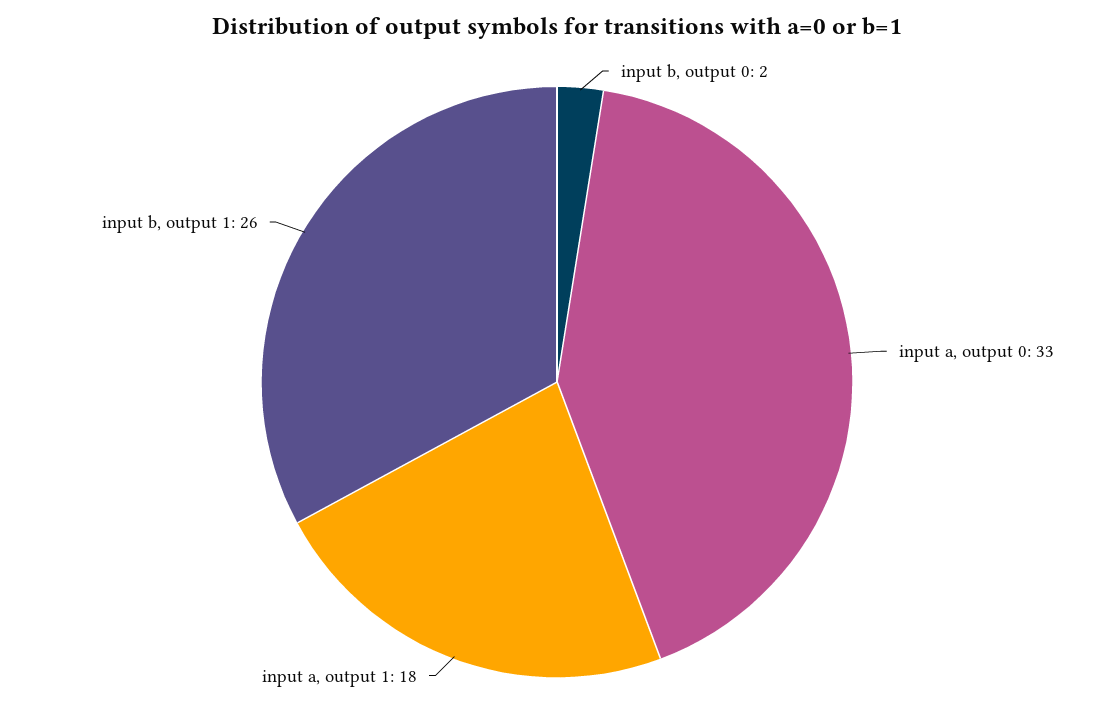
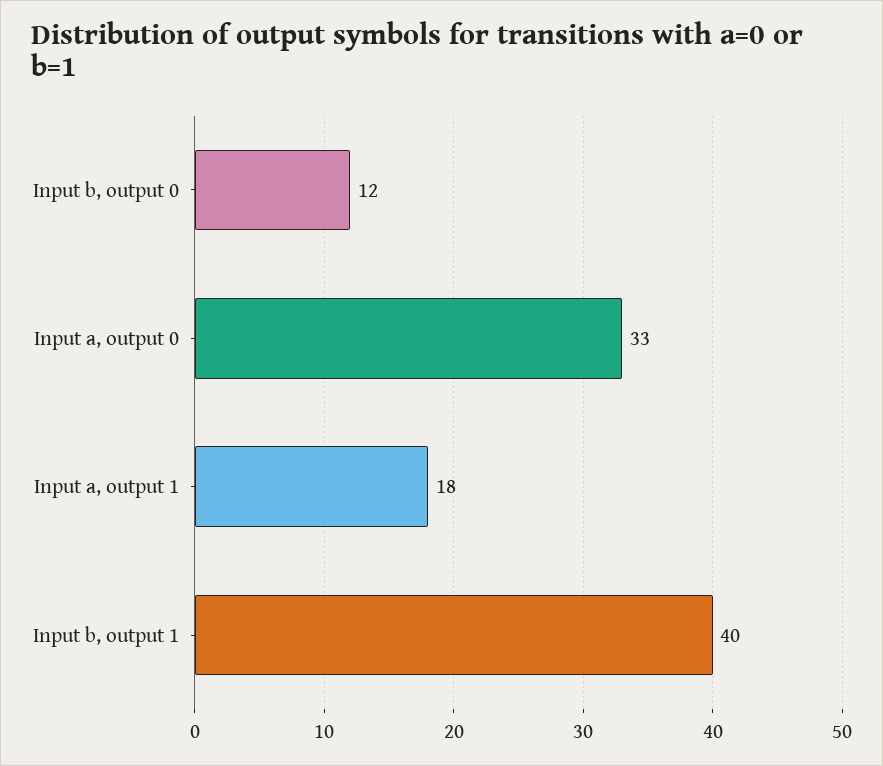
  {
-   "input b, output 0": 2,
+   "input b, output 0": 12,
    "input a, output 0": 33,
    "input a, output 1": 18,
-   "input b, output 1": 26
+   "input b, output 1": 40
  }

